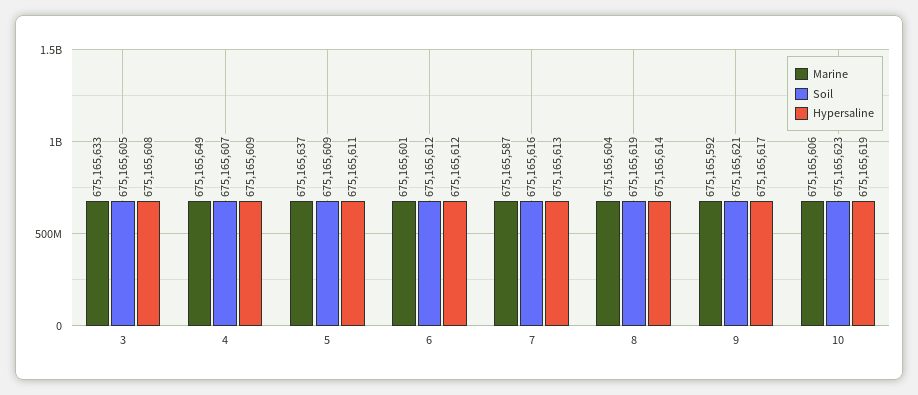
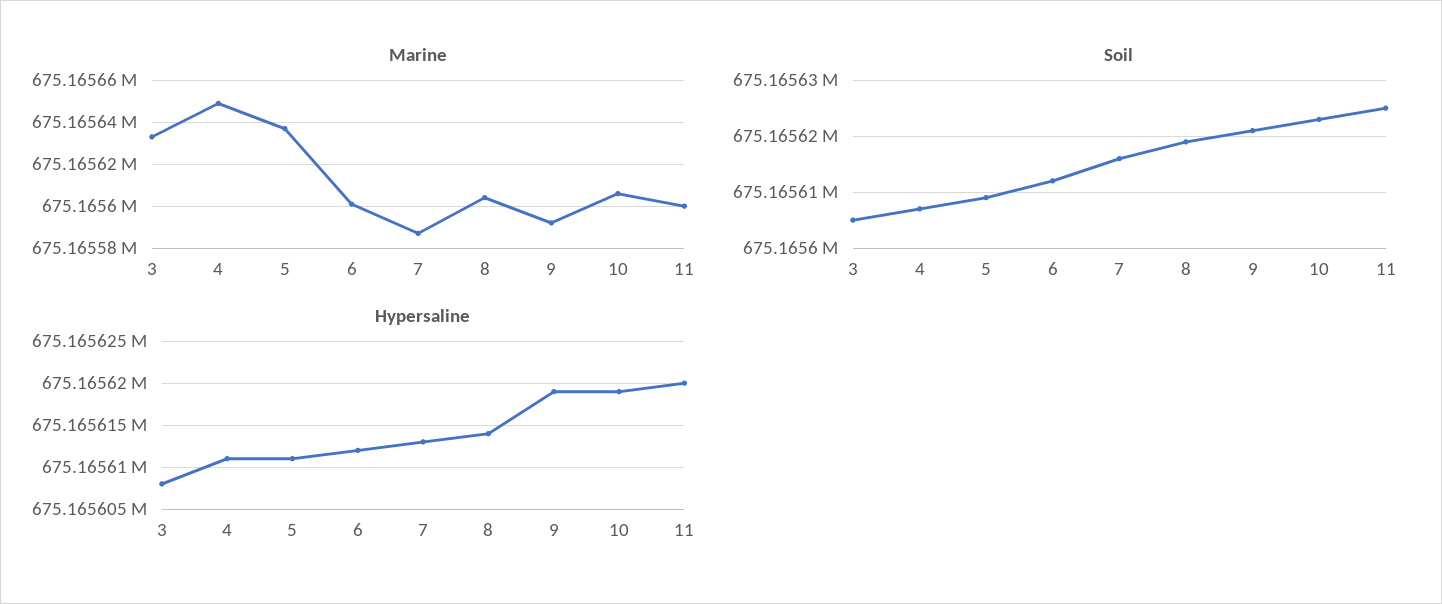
  {
    "Marine": {
      "3": 675165633,
      "4": 675165649,
      "5": 675165637,
      "6": 675165601,
      "7": 675165587,
      "8": 675165604,
      "9": 675165592,
-     "10": 675165606
+     "10": 675165606,
+     "11": 675165600
    },
    "Soil": {
      "3": 675165605,
      "4": 675165607,
      "5": 675165609,
      "6": 675165612,
      "7": 675165616,
      "8": 675165619,
      "9": 675165621,
-     "10": 675165623
+     "10": 675165623,
+     "11": 675165625
    },
    "Hypersaline": {
      "3": 675165608,
-     "4": 675165609,
+     "4": 675165611,
      "5": 675165611,
      "6": 675165612,
      "7": 675165613,
      "8": 675165614,
-     "9": 675165617,
+     "9": 675165619,
-     "10": 675165619
+     "10": 675165619,
+     "11": 675165620
    }
  }

